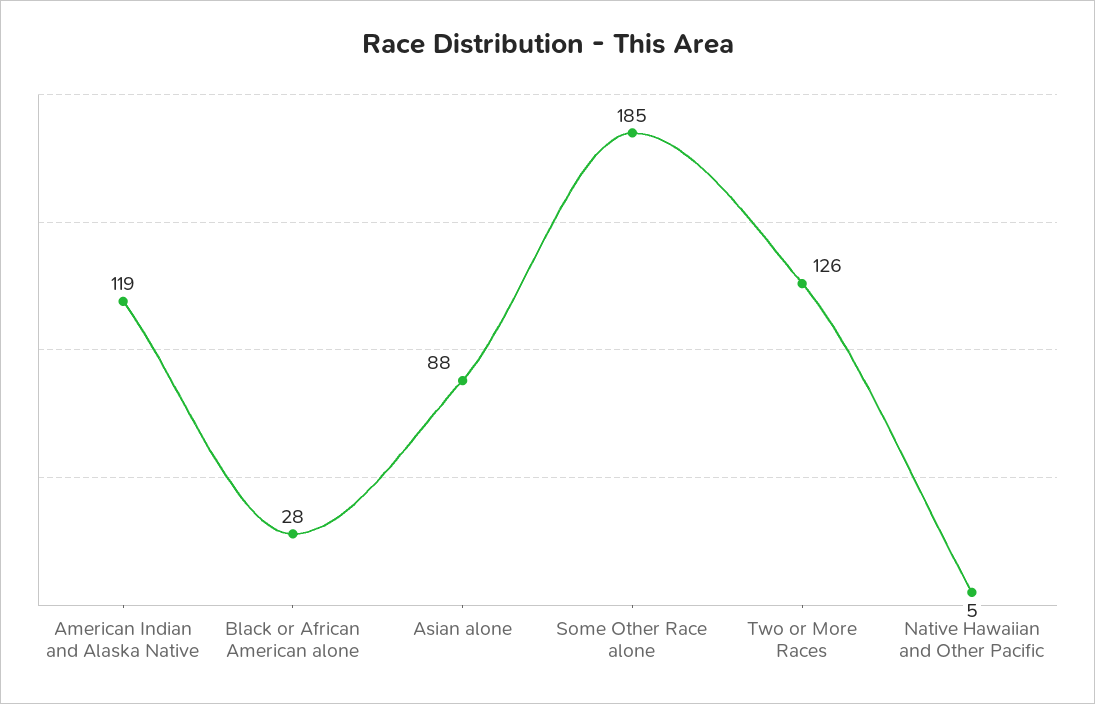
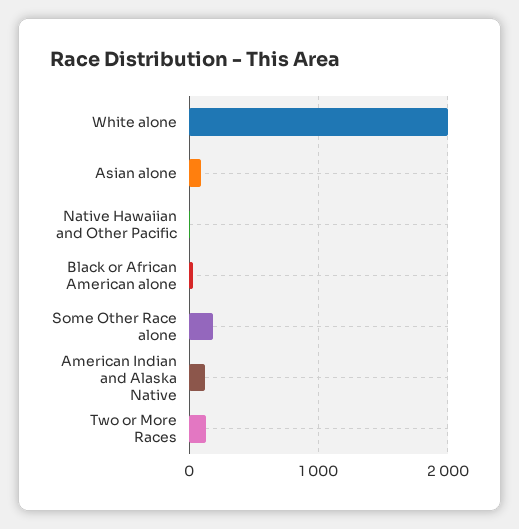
  {
    "American Indian and Alaska Native": 119,
    "Black or African American alone": 28,
    "Asian alone": 88,
    "Some Other Race alone": 185,
    "Two or More Races": 126,
-   "Native Hawaiian and Other Pacific": 5
+   "Native Hawaiian and Other Pacific": 5,
+   "White alone": 2000
  }

